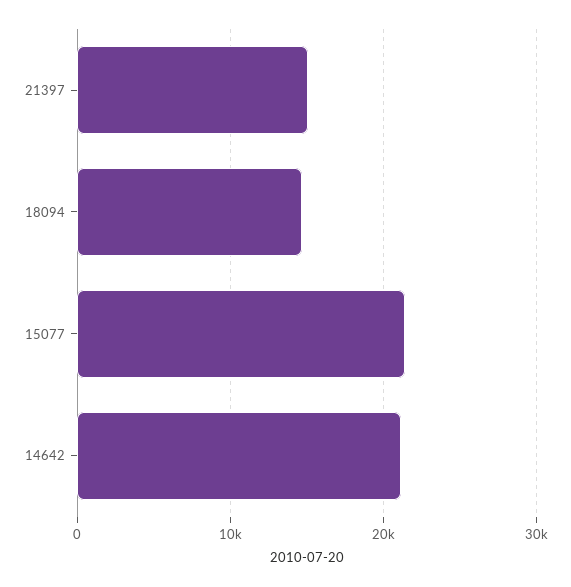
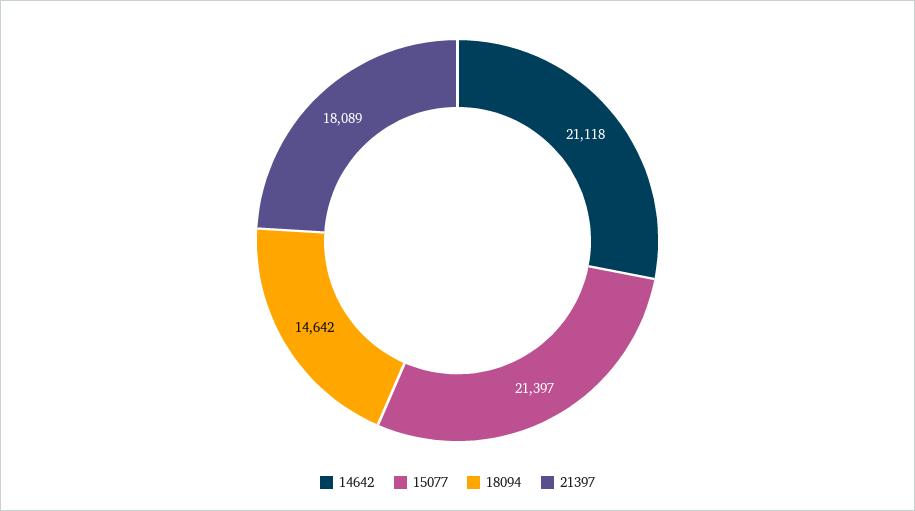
  {
-   "21397": 15000,
+   "21397": 18089,
    "18094": 14642,
    "15077": 21397,
    "14642": 21118
  }

